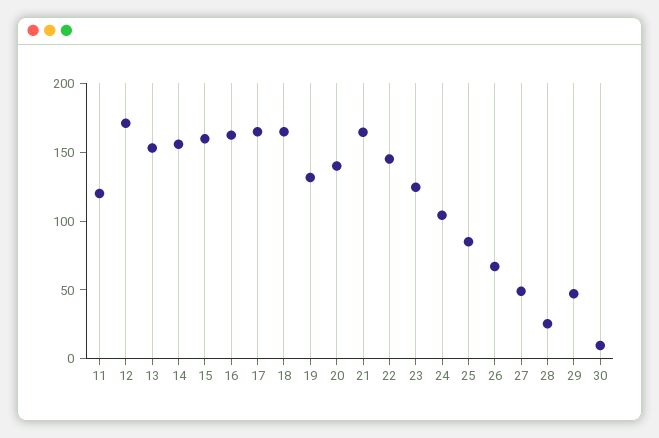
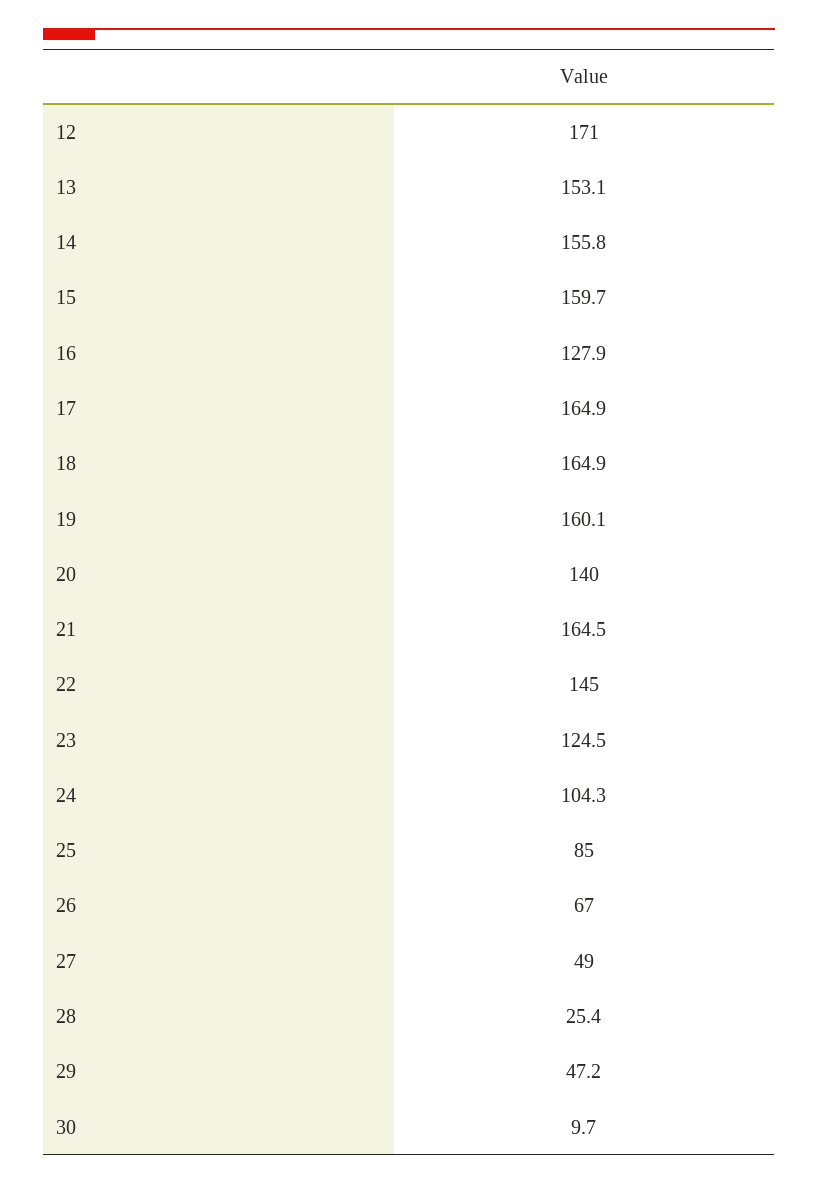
  {
-   "11": 120,
    "12": 171,
    "13": 153.1,
    "14": 155.8,
    "15": 159.7,
-   "16": 160,
+   "16": 127.9,
    "17": 164.9,
    "18": 164.9,
-   "19": 130,
+   "19": 160.1,
    "20": 140,
    "21": 164.5,
    "22": 145,
    "23": 124.5,
    "24": 104.3,
    "25": 85,
    "26": 67,
    "27": 49,
    "28": 25.4,
    "29": 47.2,
    "30": 9.7
  }

